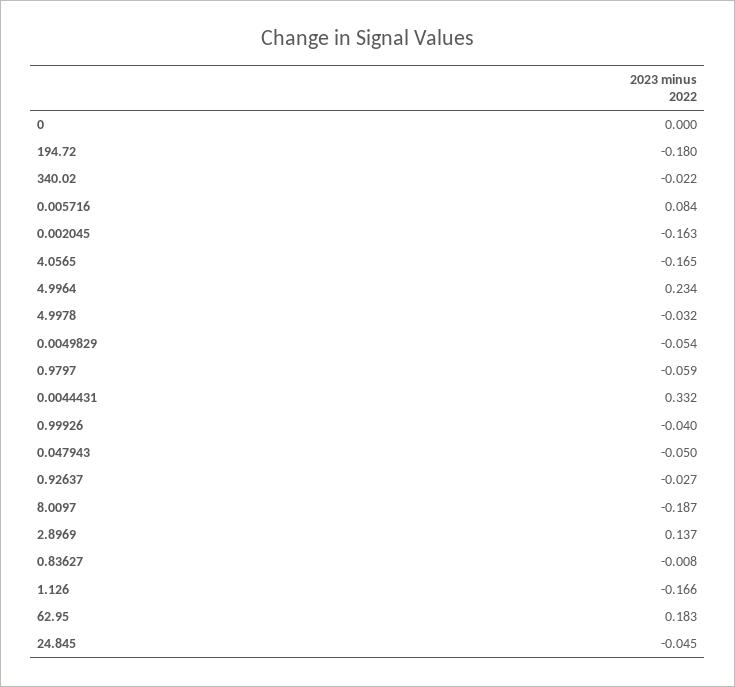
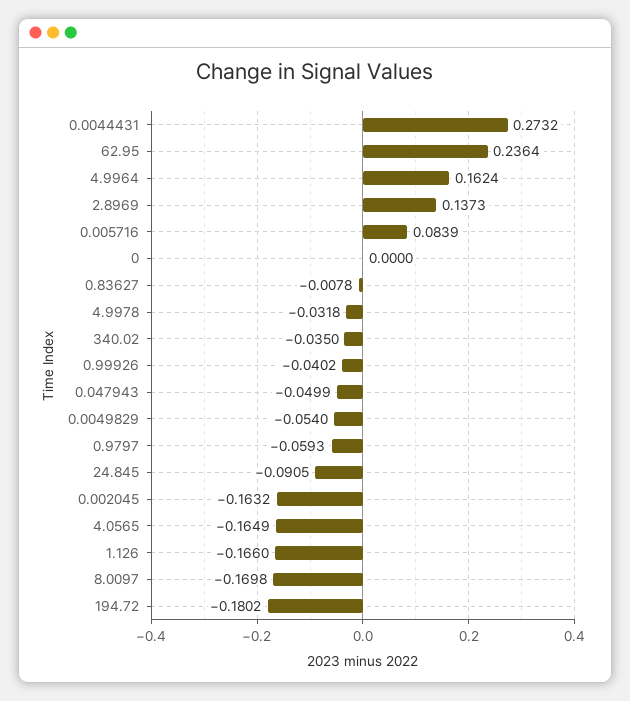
  {
    "0": 0,
    "194.72": -0.1802,
-   "340.02": -0.022,
+   "340.02": -0.035,
    "0.005716": 0.0839,
    "0.002045": -0.1632,
    "4.0565": -0.1649,
-   "4.9964": 0.234,
+   "4.9964": 0.1624,
    "4.9978": -0.0318,
    "0.0049829": -0.054,
    "0.9797": -0.0593,
-   "0.0044431": 0.332,
+   "0.0044431": 0.2732,
    "0.99926": -0.0402,
    "0.047943": -0.0499,
-   "0.92637": -0.027,
-   "8.0097": -0.187,
+   "8.0097": -0.1698,
    "2.8969": 0.1373,
    "0.83627": -0.0078,
    "1.126": -0.166,
-   "62.95": 0.183,
+   "62.95": 0.2364,
-   "24.845": -0.045
+   "24.845": -0.0905
  }

